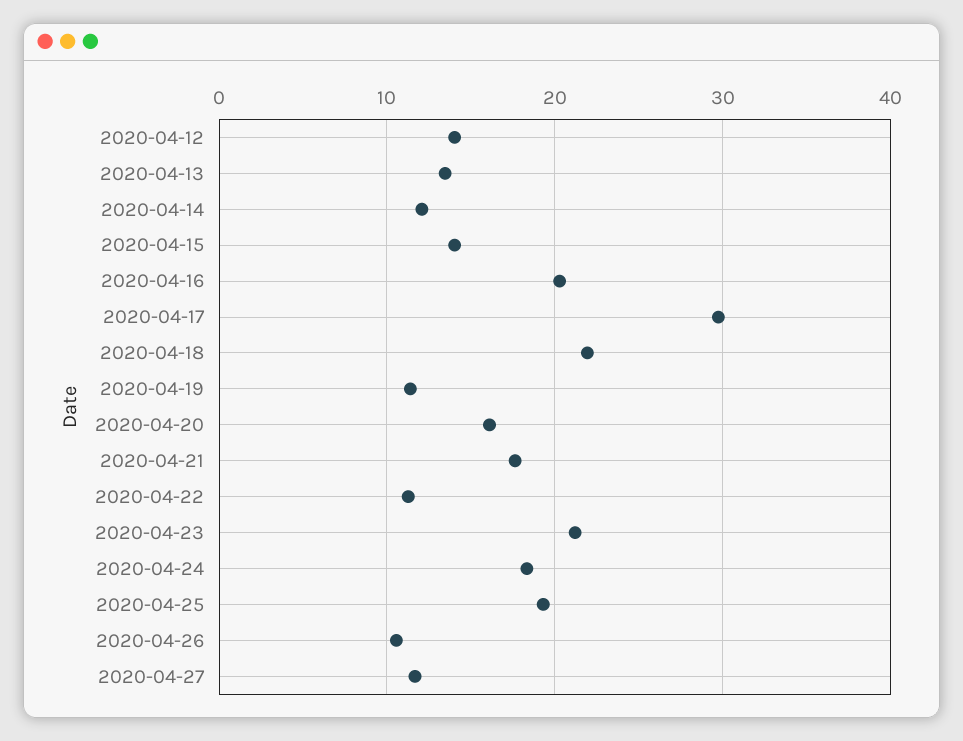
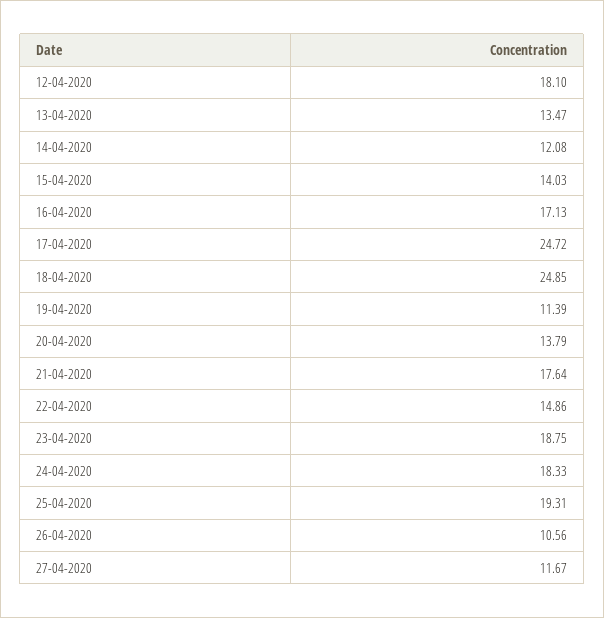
  {
-   "2020-04-12": 14,
+   "2020-04-12": 18.1,
    "2020-04-13": 13.47,
    "2020-04-14": 12.08,
    "2020-04-15": 14.03,
-   "2020-04-16": 20,
+   "2020-04-16": 17.13,
-   "2020-04-17": 30,
+   "2020-04-17": 24.72,
-   "2020-04-18": 22,
+   "2020-04-18": 24.85,
    "2020-04-19": 11.39,
-   "2020-04-20": 16,
+   "2020-04-20": 13.79,
    "2020-04-21": 17.64,
-   "2020-04-22": 11,
+   "2020-04-22": 14.86,
-   "2020-04-23": 21,
+   "2020-04-23": 18.75,
    "2020-04-24": 18.33,
    "2020-04-25": 19.31,
    "2020-04-26": 10.56,
    "2020-04-27": 11.67
  }

